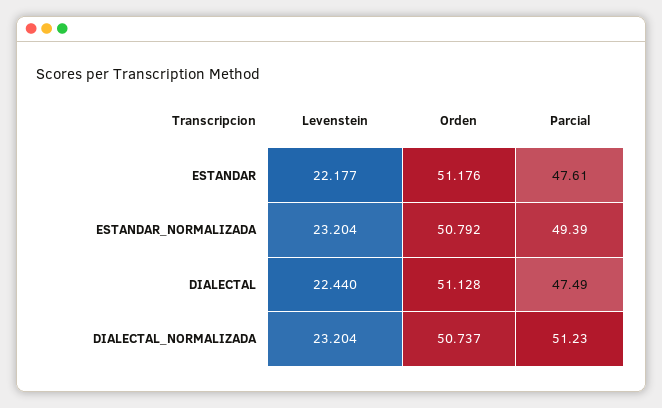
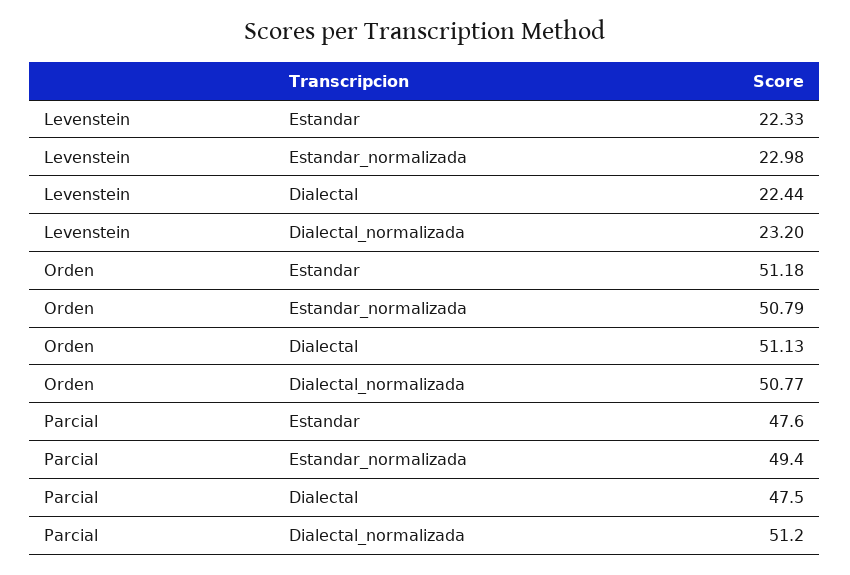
  {
    "Levenstein": {
-     "ESTANDAR": 22.177,
+     "ESTANDAR": 22.33,
-     "ESTANDAR_NORMALIZADA": 23.204,
+     "ESTANDAR_NORMALIZADA": 22.98,
      "DIALECTAL": 22.44,
      "DIALECTAL_NORMALIZADA": 23.204
    },
    "Orden": {
      "ESTANDAR": 51.176,
      "ESTANDAR_NORMALIZADA": 50.792,
      "DIALECTAL": 51.128,
-     "DIALECTAL_NORMALIZADA": 50.737
+     "DIALECTAL_NORMALIZADA": 50.77
    },
    "Parcial": {
      "ESTANDAR": 47.61,
      "ESTANDAR_NORMALIZADA": 49.39,
      "DIALECTAL": 47.49,
      "DIALECTAL_NORMALIZADA": 51.23
    }
  }

